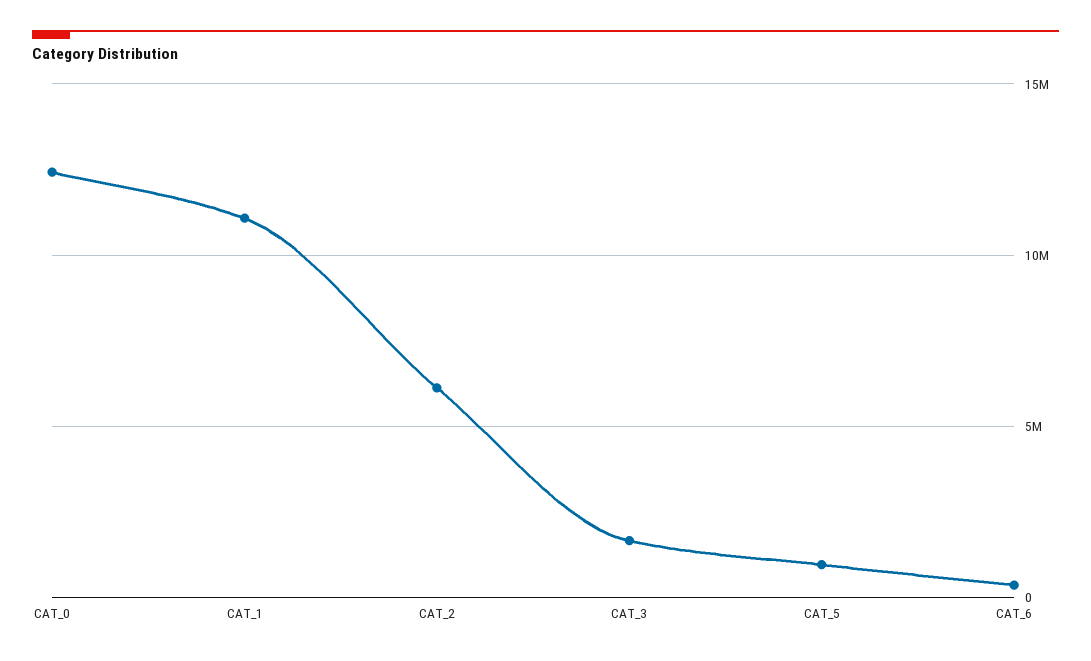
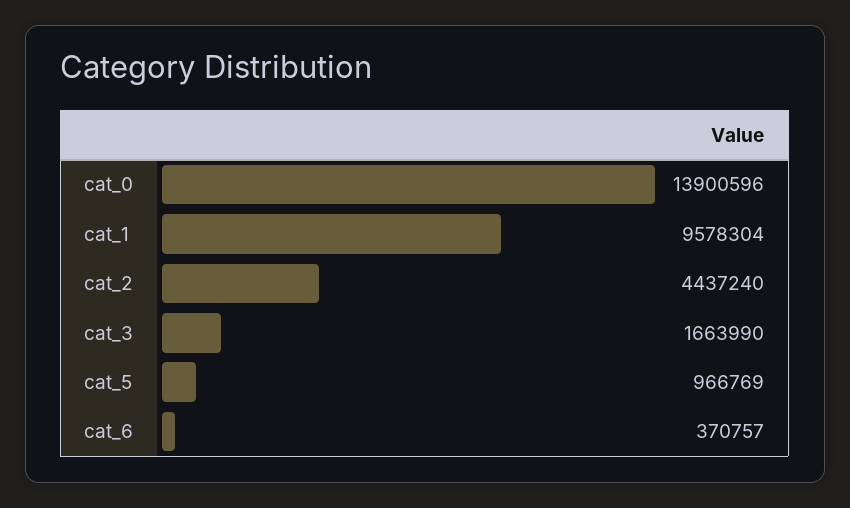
  {
-   "CAT_0": 12500000,
+   "CAT_0": 13900596,
-   "CAT_1": 11000000,
+   "CAT_1": 9578304,
-   "CAT_2": 6000000,
+   "CAT_2": 4437240,
    "CAT_3": 1663990,
    "CAT_5": 966769,
    "CAT_6": 370757
  }

